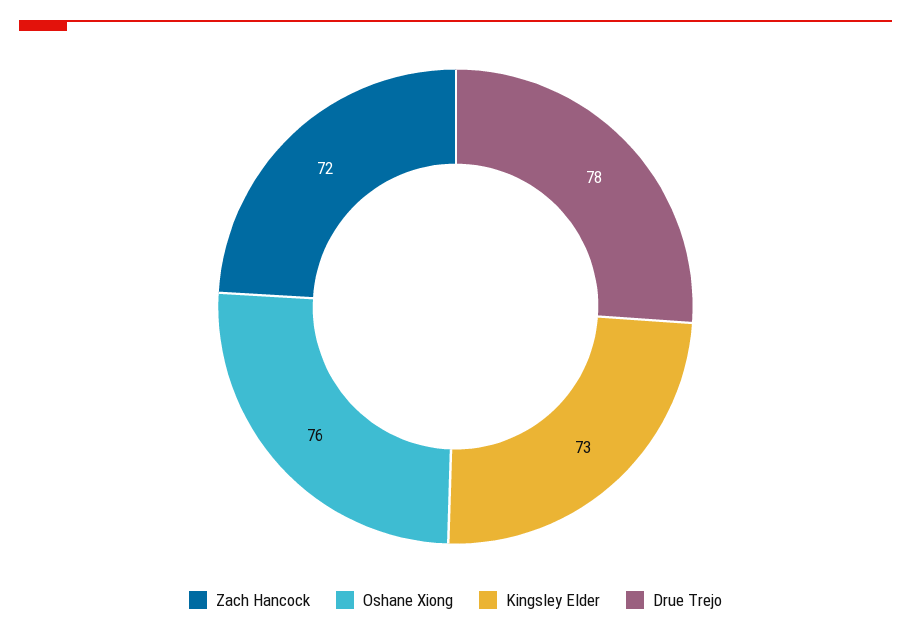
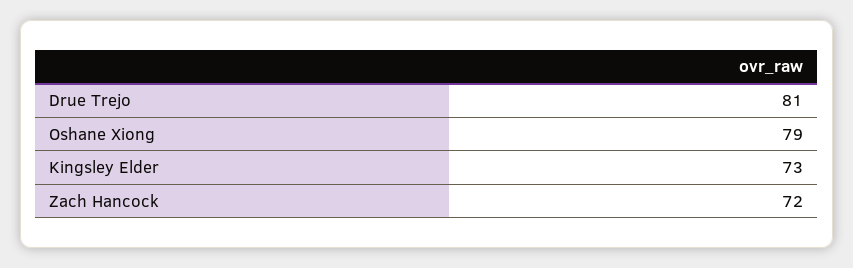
  {
    "Zach Hancock": 72,
-   "Oshane Xiong": 76,
+   "Oshane Xiong": 79,
    "Kingsley Elder": 73,
-   "Drue Trejo": 78
+   "Drue Trejo": 81
  }

